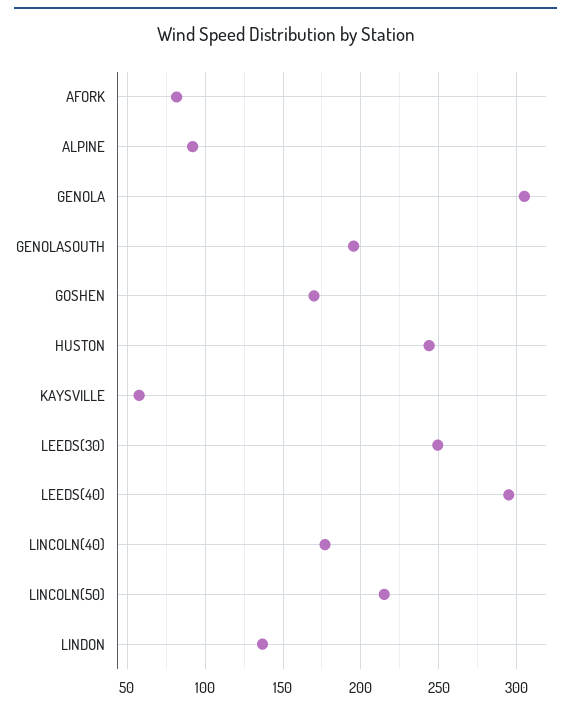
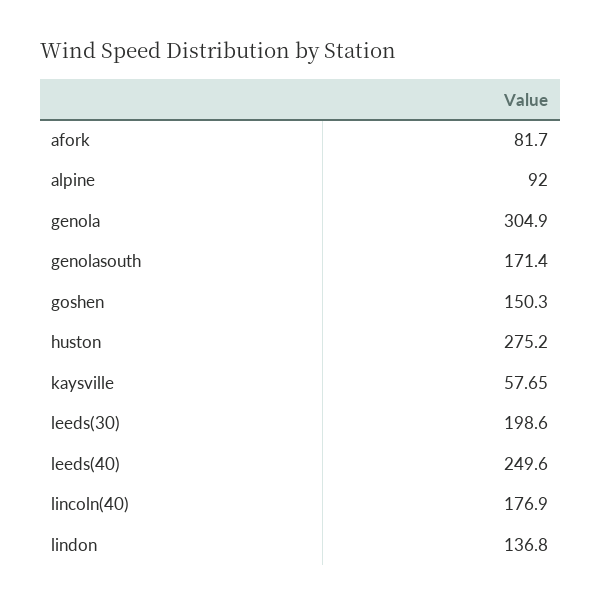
  {
    "AFORK": 81.7,
    "ALPINE": 92,
    "GENOLA": 304.9,
-   "GENOLASOUTH": 195,
+   "GENOLASOUTH": 171.4,
-   "GOSHEN": 170,
+   "GOSHEN": 150.3,
-   "HUSTON": 245,
+   "HUSTON": 275.2,
    "KAYSVILLE": 57.65,
-   "LEEDS(30)": 250,
+   "LEEDS(30)": 198.6,
-   "LEEDS(40)": 295,
+   "LEEDS(40)": 249.6,
    "LINCOLN(40)": 176.9,
-   "LINCOLN(50)": 215,
    "LINDON": 136.8
  }

